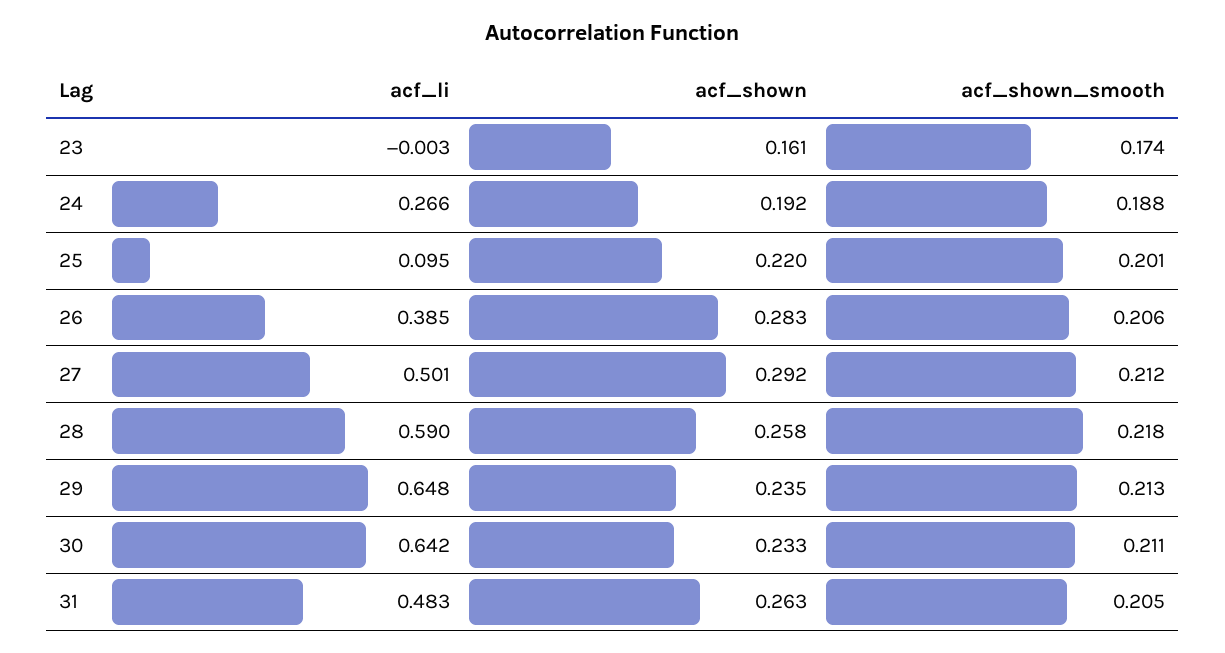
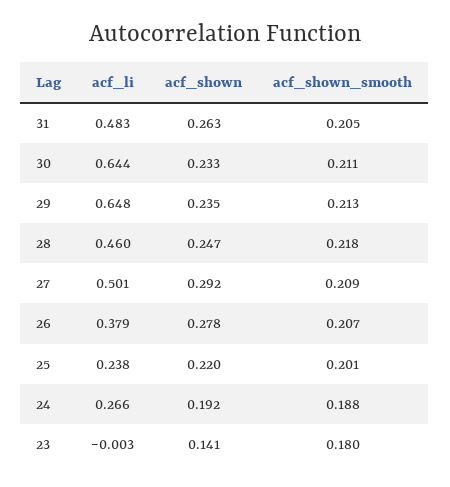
  {
    "acf_li": {
      "23": -0.003,
      "24": 0.266,
-     "25": 0.095,
+     "25": 0.238,
-     "26": 0.385,
+     "26": 0.379,
      "27": 0.501,
-     "28": 0.59,
+     "28": 0.46,
      "29": 0.648,
-     "30": 0.642,
+     "30": 0.644,
      "31": 0.483
    },
    "acf_shown": {
-     "23": 0.161,
+     "23": 0.141,
      "24": 0.192,
      "25": 0.22,
-     "26": 0.283,
+     "26": 0.278,
      "27": 0.292,
-     "28": 0.258,
+     "28": 0.247,
      "29": 0.235,
      "30": 0.233,
      "31": 0.263
    },
    "acf_shown_smooth": {
-     "23": 0.174,
+     "23": 0.18,
      "24": 0.188,
      "25": 0.201,
-     "26": 0.206,
+     "26": 0.207,
-     "27": 0.212,
+     "27": 0.209,
      "28": 0.218,
      "29": 0.213,
      "30": 0.211,
      "31": 0.205
    }
  }

